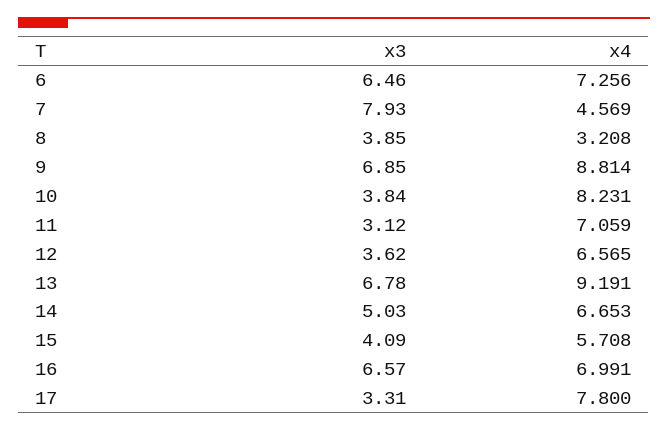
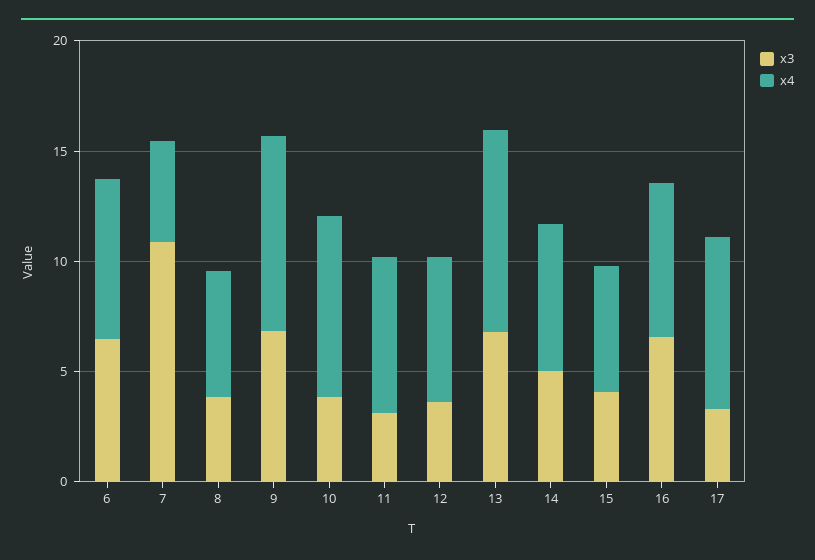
  {
    "x3": {
      "6": 6.46,
-     "7": 7.93,
+     "7": 11,
      "8": 3.85,
      "9": 6.85,
      "10": 3.84,
      "11": 3.12,
      "12": 3.62,
      "13": 6.78,
      "14": 5.03,
      "15": 4.09,
      "16": 6.57,
      "17": 3.31
    },
    "x4": {
      "6": 7.256,
      "7": 4.569,
-     "8": 3.208,
+     "8": 6,
      "9": 8.814,
      "10": 8.231,
      "11": 7.059,
      "12": 6.565,
      "13": 9.191,
      "14": 6.653,
      "15": 5.708,
      "16": 6.991,
      "17": 7.8
    }
  }

